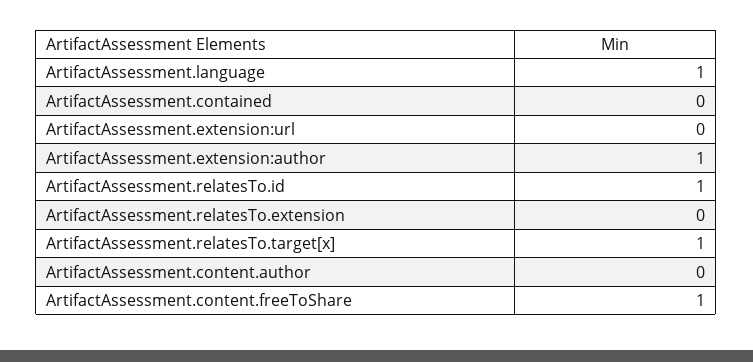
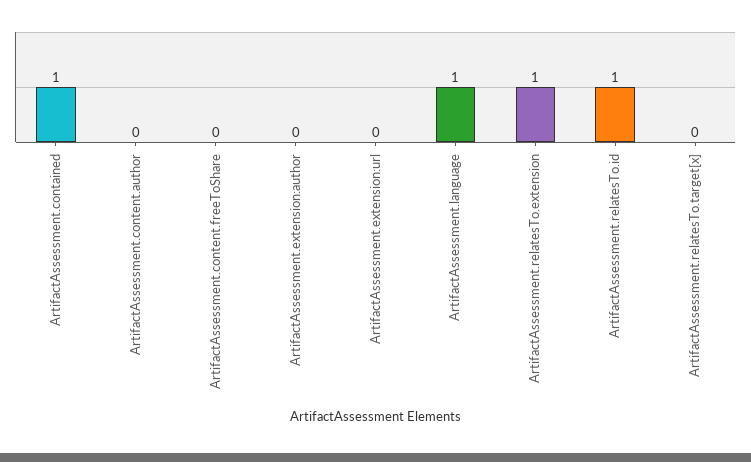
  {
    "ArtifactAssessment.language": 1,
-   "ArtifactAssessment.contained": 0,
+   "ArtifactAssessment.contained": 1,
    "ArtifactAssessment.extension:url": 0,
-   "ArtifactAssessment.extension:author": 1,
+   "ArtifactAssessment.extension:author": 0,
    "ArtifactAssessment.relatesTo.id": 1,
-   "ArtifactAssessment.relatesTo.extension": 0,
+   "ArtifactAssessment.relatesTo.extension": 1,
-   "ArtifactAssessment.relatesTo.target[x]": 1,
+   "ArtifactAssessment.relatesTo.target[x]": 0,
    "ArtifactAssessment.content.author": 0,
-   "ArtifactAssessment.content.freeToShare": 1
+   "ArtifactAssessment.content.freeToShare": 0
  }

